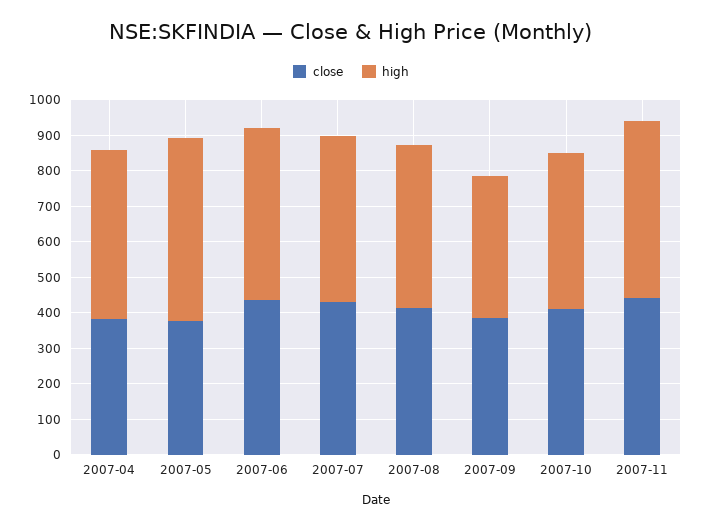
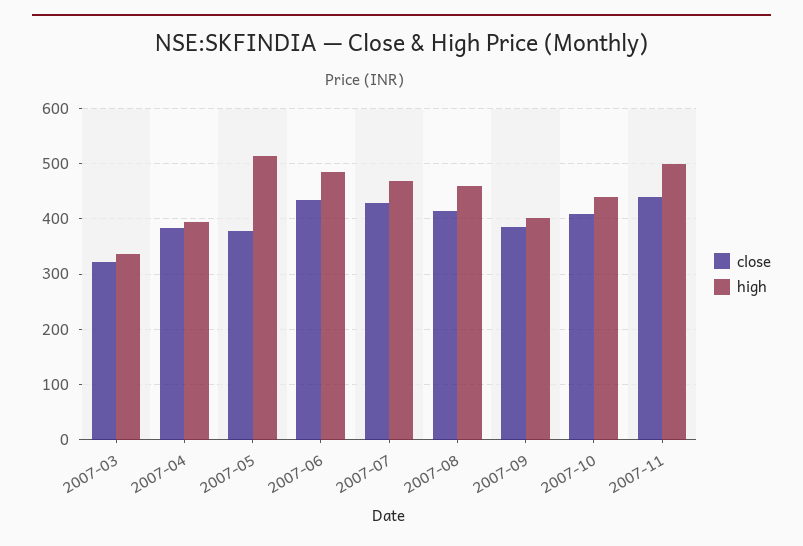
  {
    "close": {
      "2007-04": 380,
      "2007-05": 380,
      "2007-06": 440,
      "2007-07": 420,
      "2007-08": 420,
      "2007-09": 380,
      "2007-10": 400,
-     "2007-11": 440
+     "2007-11": 440,
+     "2007-03": 320
    },
    "high": {
-     "2007-04": 475,
+     "2007-04": 400,
      "2007-05": 520,
      "2007-06": 480,
      "2007-07": 460,
      "2007-08": 460,
      "2007-09": 400,
      "2007-10": 440,
-     "2007-11": 500
+     "2007-11": 500,
+     "2007-03": 340
    }
  }

